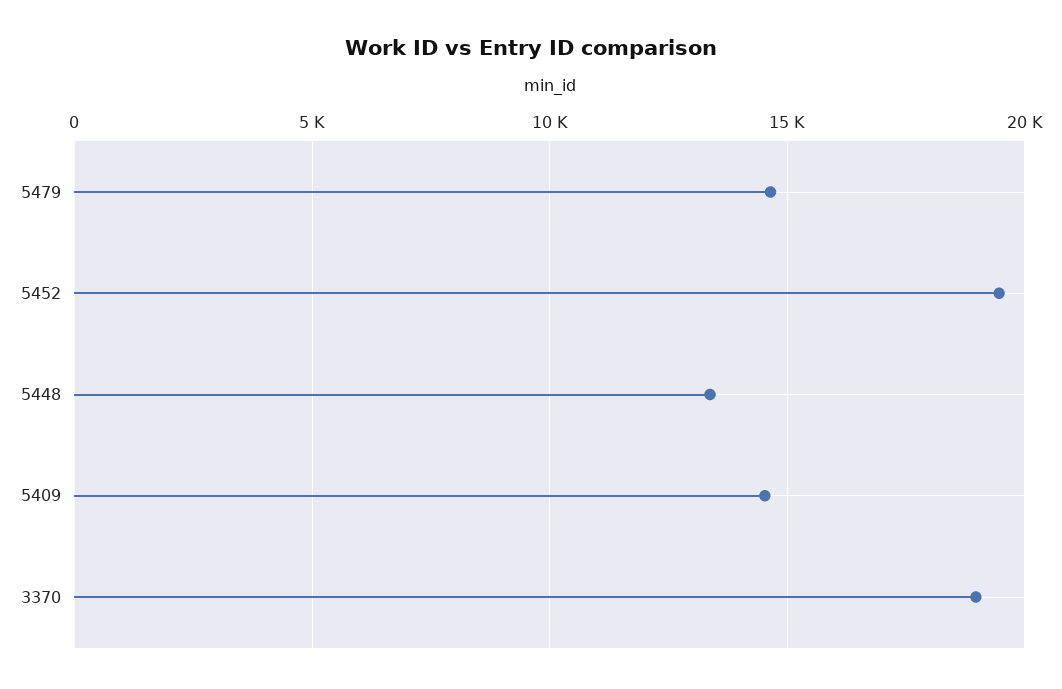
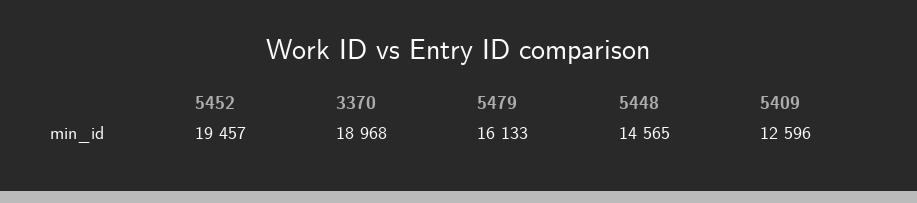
  {
-   "5479": 14500,
+   "5479": 16133,
    "5452": 19457,
-   "5448": 13500,
+   "5448": 14565,
-   "5409": 14500,
+   "5409": 12596,
    "3370": 18968
  }

